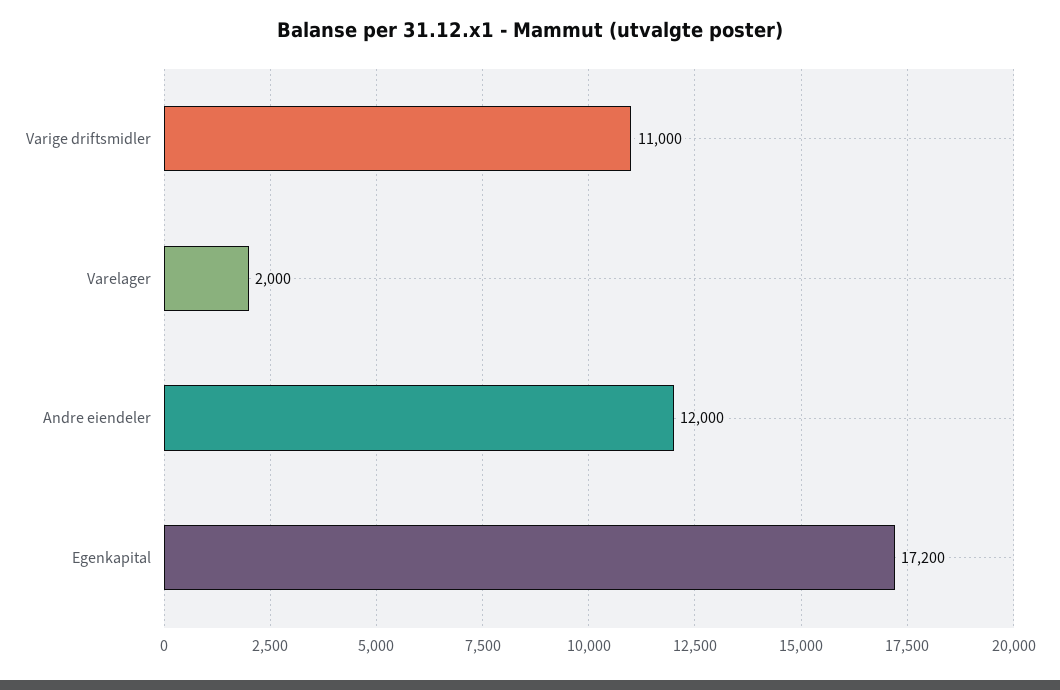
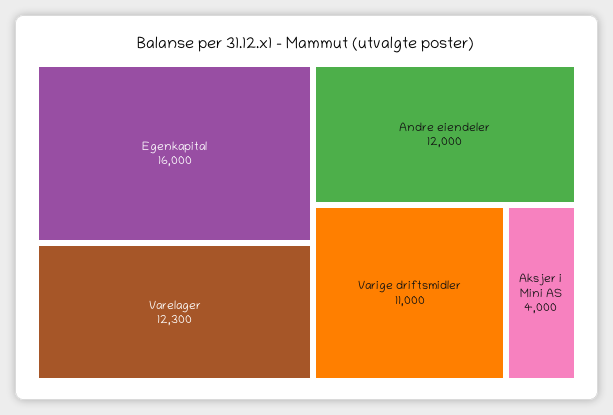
  {
    "Varige driftsmidler": 11000,
-   "Varelager": 2000,
+   "Varelager": 12300,
    "Andre eiendeler": 12000,
-   "Egenkapital": 17200
+   "Egenkapital": 16000,
+   "Aksjer i Mini AS": 4000
  }

